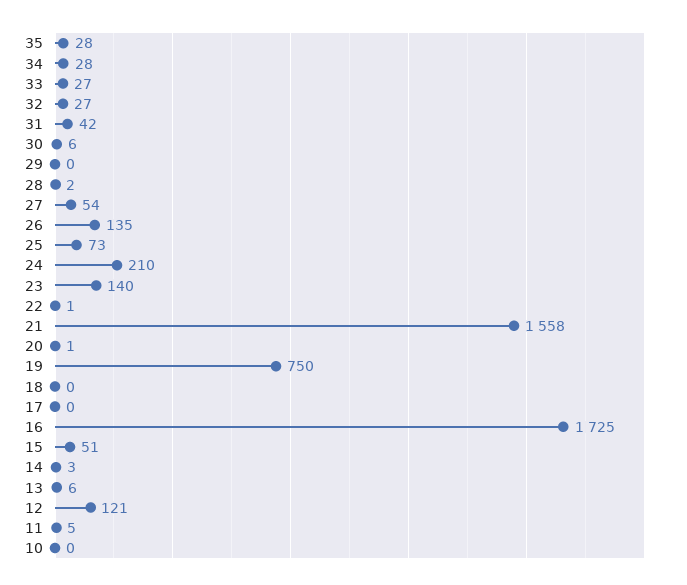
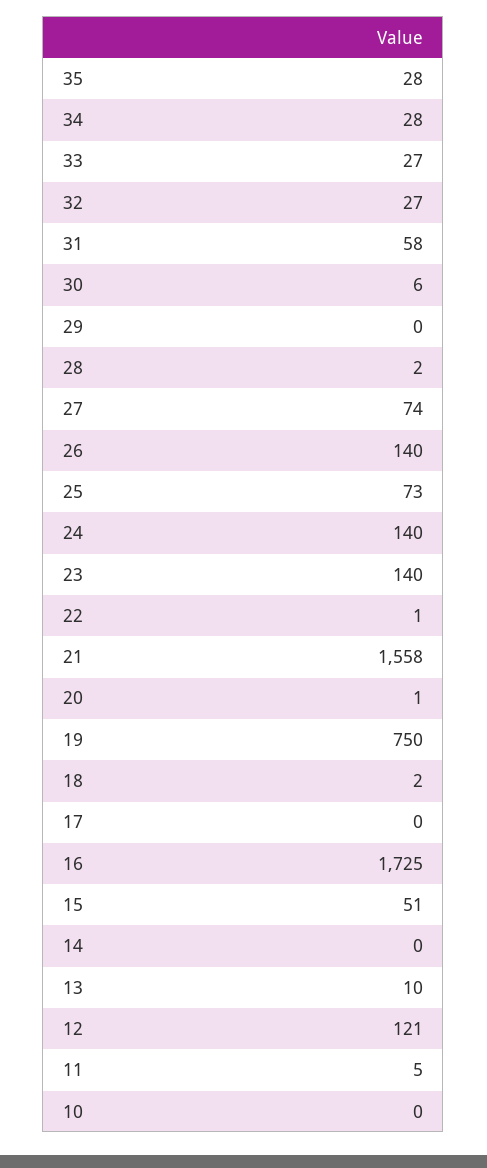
  {
    "35": 28,
    "34": 28,
    "33": 27,
    "32": 27,
-   "31": 42,
+   "31": 58,
    "30": 6,
    "29": 0,
    "28": 2,
-   "27": 54,
+   "27": 74,
-   "26": 135,
+   "26": 140,
    "25": 73,
-   "24": 210,
+   "24": 140,
    "23": 140,
    "22": 1,
    "21": 1558,
    "20": 1,
    "19": 750,
-   "18": 0,
+   "18": 2,
    "17": 0,
    "16": 1725,
    "15": 51,
-   "14": 3,
+   "14": 0,
-   "13": 6,
+   "13": 10,
    "12": 121,
    "11": 5,
    "10": 0
  }

